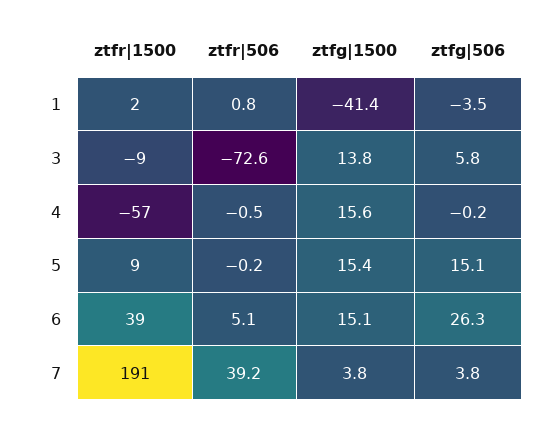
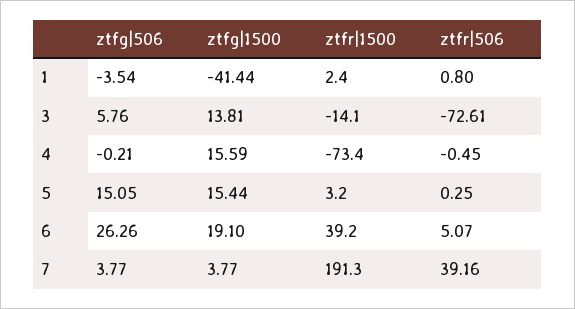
  {
    "ztfr|1500": {
      "1": 2.4,
-     "3": -9,
+     "3": -14.1,
-     "4": -57,
+     "4": -73.4,
-     "5": 9,
+     "5": 3.2,
      "6": 39.2,
      "7": 191.3
    },
    "ztfr|506": {
      "1": 0.8,
      "3": -72.61,
      "4": -0.45,
-     "5": -0.2,
+     "5": 0.25,
      "6": 5.07,
      "7": 39.16
    },
    "ztfg|1500": {
      "1": -41.44,
      "3": 13.81,
      "4": 15.59,
      "5": 15.44,
-     "6": 15.1,
+     "6": 19.1,
      "7": 3.77
    },
    "ztfg|506": {
      "1": -3.54,
      "3": 5.76,
      "4": -0.21,
      "5": 15.05,
      "6": 26.26,
      "7": 3.77
    }
  }

